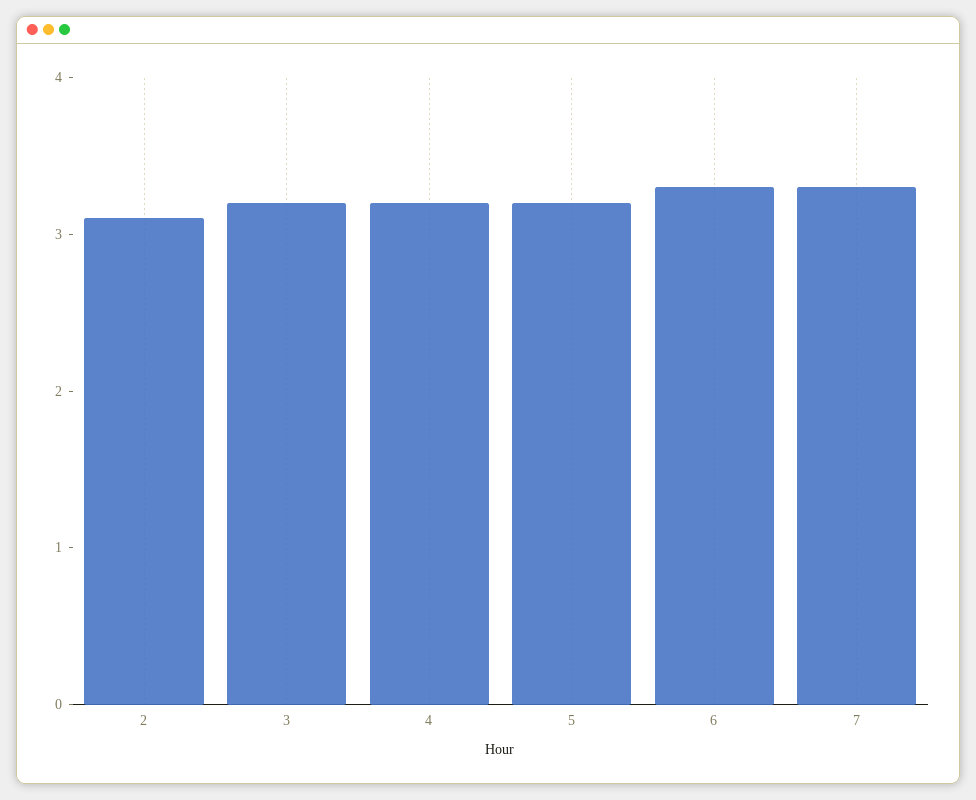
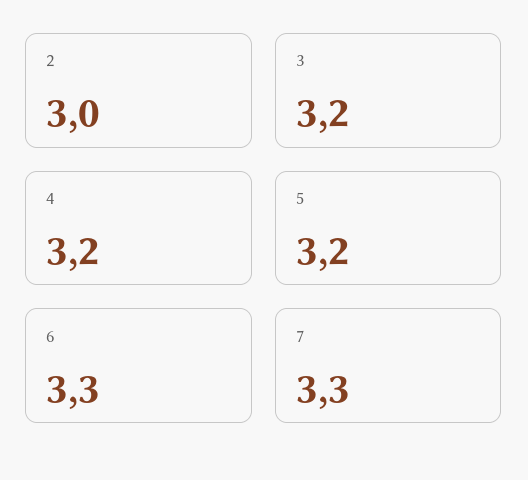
  {
-   "2": 3.1,
+   "2": 3,
    "3": 3.2,
    "4": 3.2,
    "5": 3.2,
    "6": 3.3,
    "7": 3.3
  }

